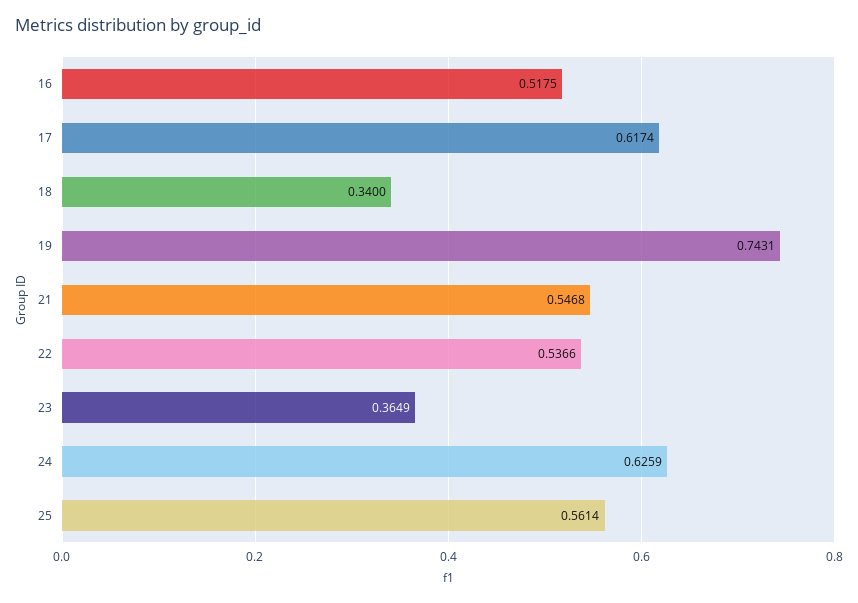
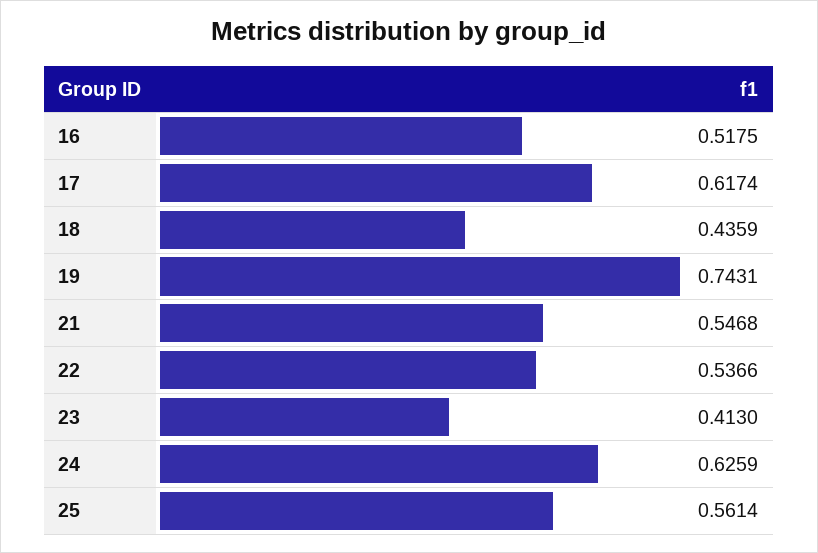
  {
    "16": 0.5175,
    "17": 0.6174,
-   "18": 0.34,
+   "18": 0.4359,
    "19": 0.7431,
    "21": 0.5468,
    "22": 0.5366,
-   "23": 0.3649,
+   "23": 0.413,
    "24": 0.6259,
    "25": 0.5614
  }

